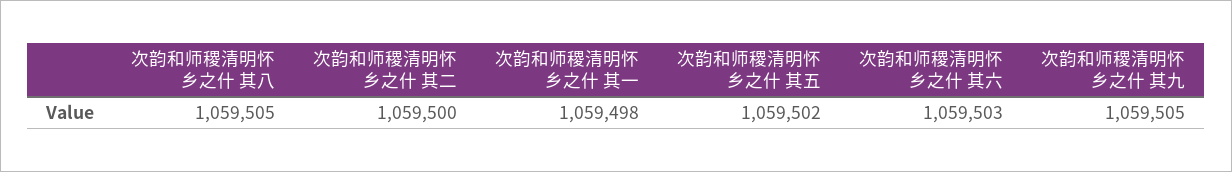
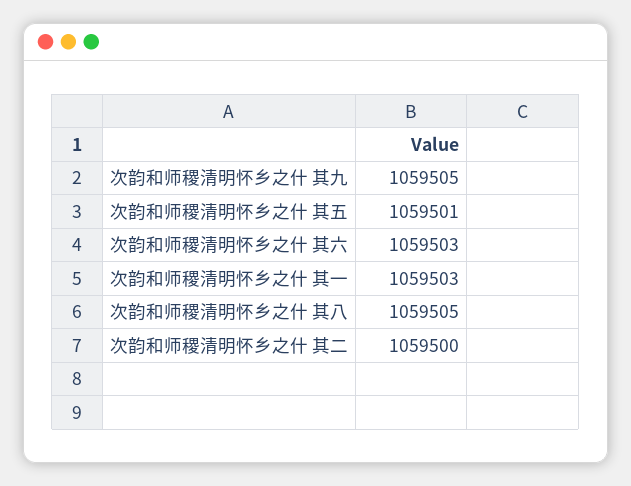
  {
    "次韵和师稷清明怀乡之什 其八": 1059505,
    "次韵和师稷清明怀乡之什 其二": 1059500,
-   "次韵和师稷清明怀乡之什 其一": 1059498,
+   "次韵和师稷清明怀乡之什 其一": 1059503,
-   "次韵和师稷清明怀乡之什 其五": 1059502,
+   "次韵和师稷清明怀乡之什 其五": 1059501,
    "次韵和师稷清明怀乡之什 其六": 1059503,
    "次韵和师稷清明怀乡之什 其九": 1059505
  }

